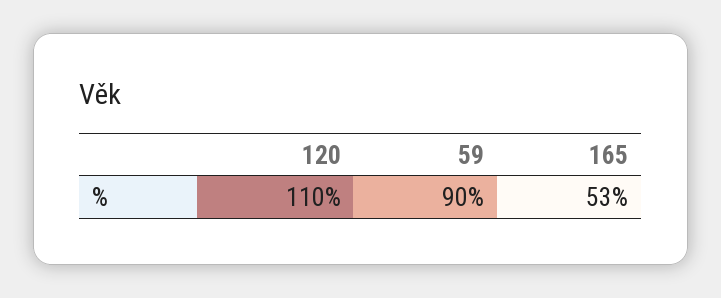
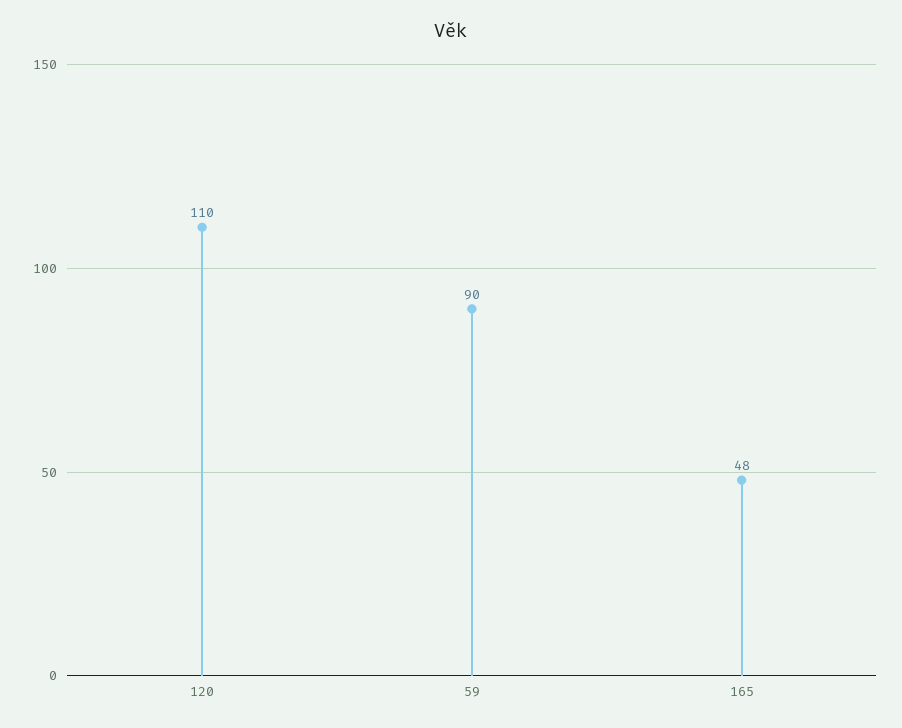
  {
    "120": 110,
    "59": 90,
-   "165": 53
+   "165": 48
  }

